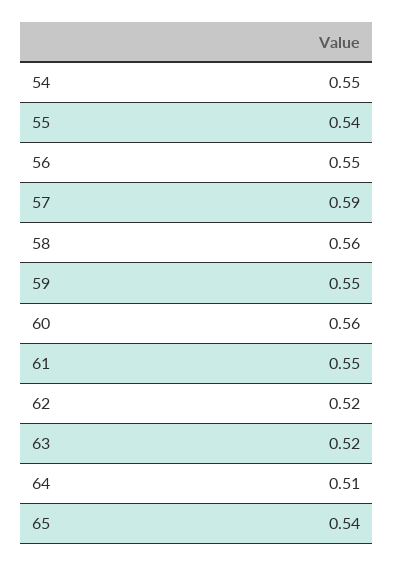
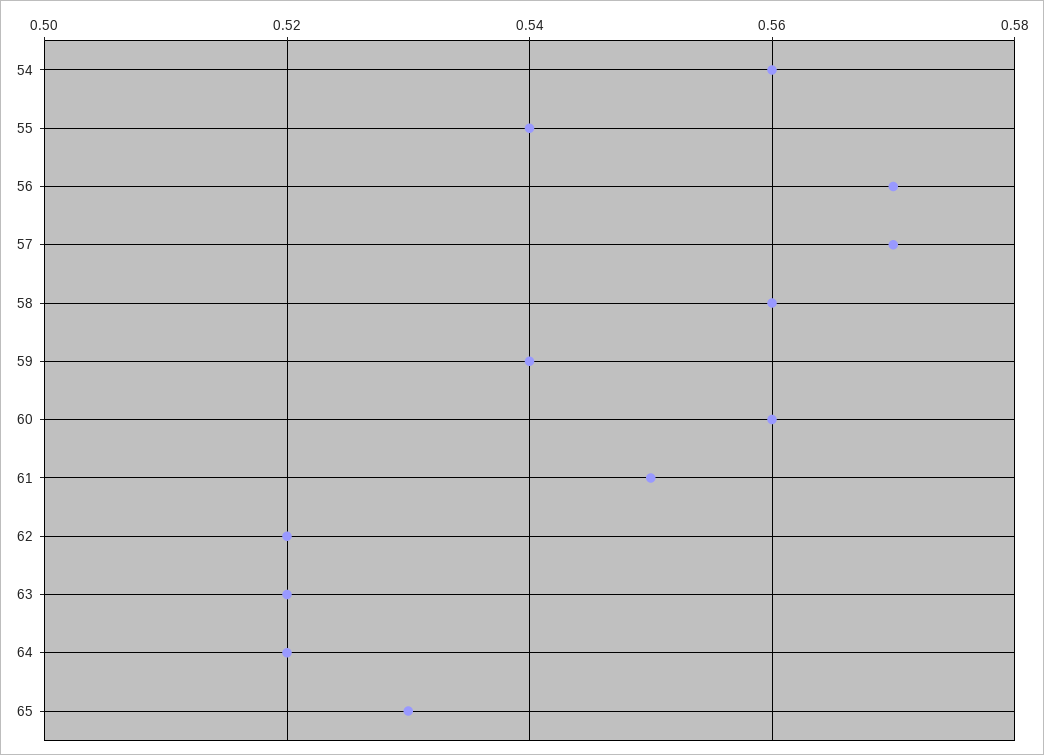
  {
-   "54": 0.55,
+   "54": 0.56,
    "55": 0.54,
-   "56": 0.55,
+   "56": 0.57,
-   "57": 0.59,
+   "57": 0.57,
    "58": 0.56,
-   "59": 0.55,
+   "59": 0.54,
    "60": 0.56,
    "61": 0.55,
    "62": 0.52,
    "63": 0.52,
-   "64": 0.51,
+   "64": 0.52,
-   "65": 0.54
+   "65": 0.53
  }

